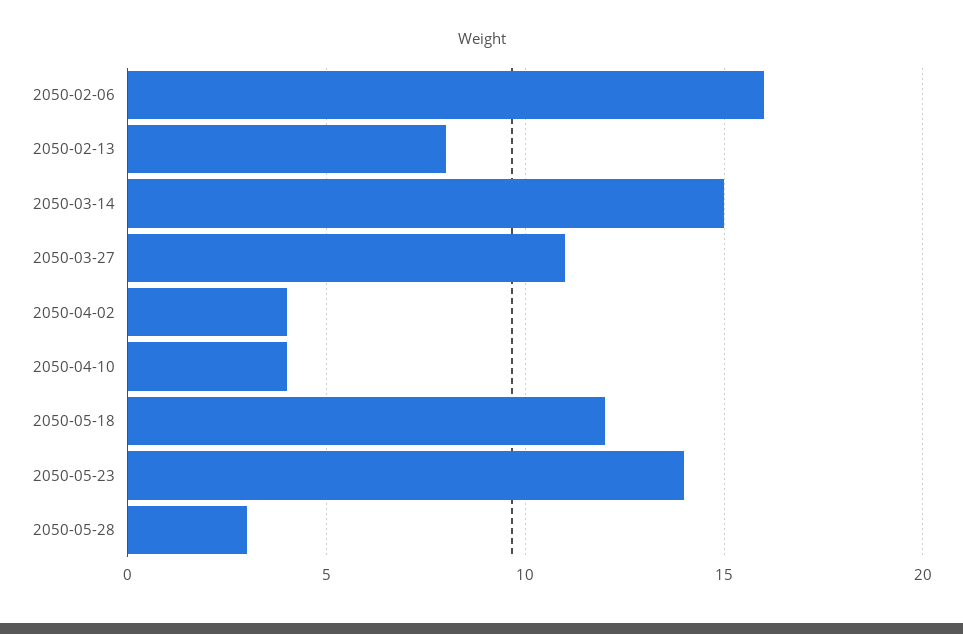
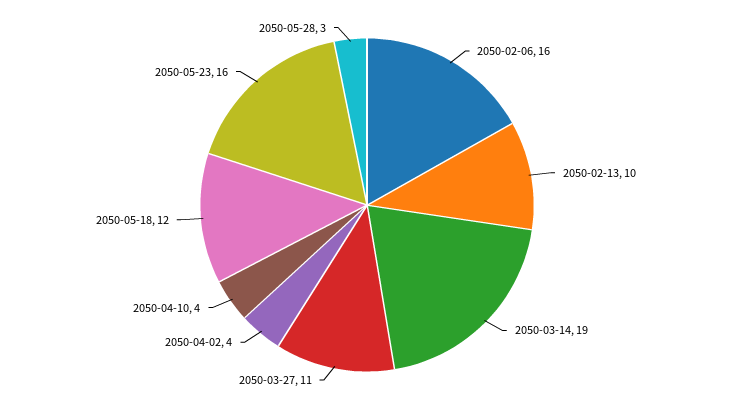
  {
    "2050-02-06": 16,
-   "2050-02-13": 8,
+   "2050-02-13": 10,
-   "2050-03-14": 15,
+   "2050-03-14": 19,
    "2050-03-27": 11,
    "2050-04-02": 4,
    "2050-04-10": 4,
    "2050-05-18": 12,
-   "2050-05-23": 14,
+   "2050-05-23": 16,
    "2050-05-28": 3
  }

